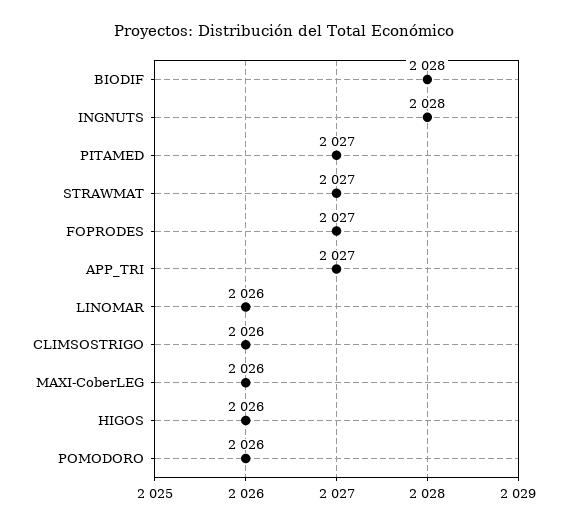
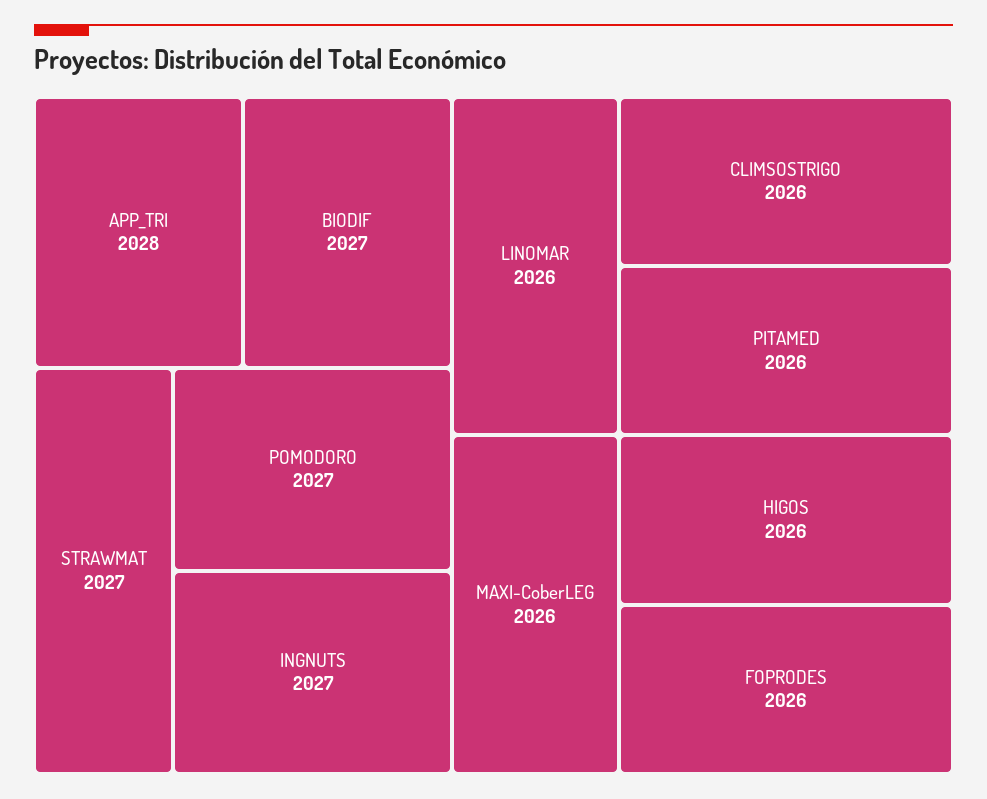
  {
-   "BIODIF": 2028,
+   "BIODIF": 2027,
-   "INGNUTS": 2028,
+   "INGNUTS": 2027,
-   "PITAMED": 2027,
+   "PITAMED": 2026,
    "STRAWMAT": 2027,
-   "FOPRODES": 2027,
+   "FOPRODES": 2026,
-   "APP_TRI": 2027,
+   "APP_TRI": 2028,
    "LINOMAR": 2026,
    "CLIMSOSTRIGO": 2026,
    "MAXI-CoberLEG": 2026,
    "HIGOS": 2026,
-   "POMODORO": 2026
+   "POMODORO": 2027
  }

